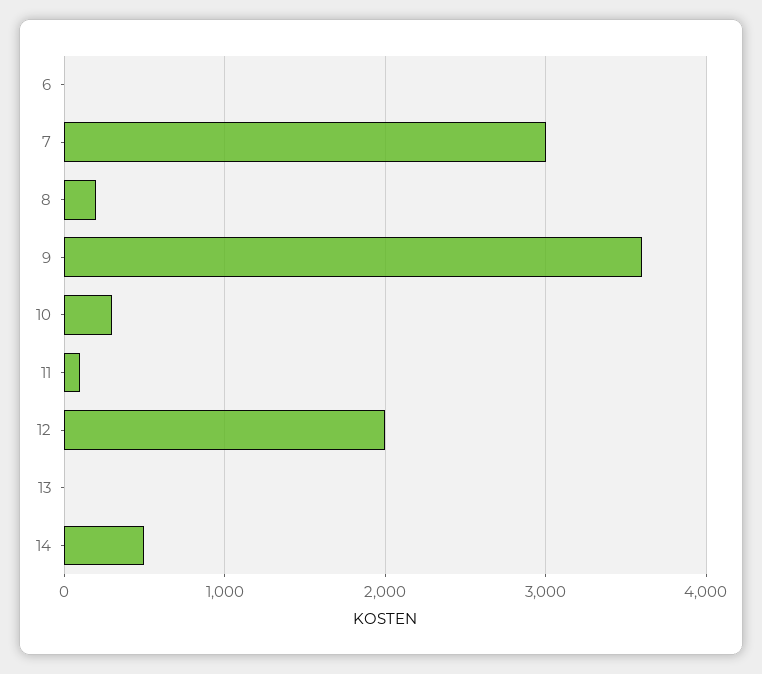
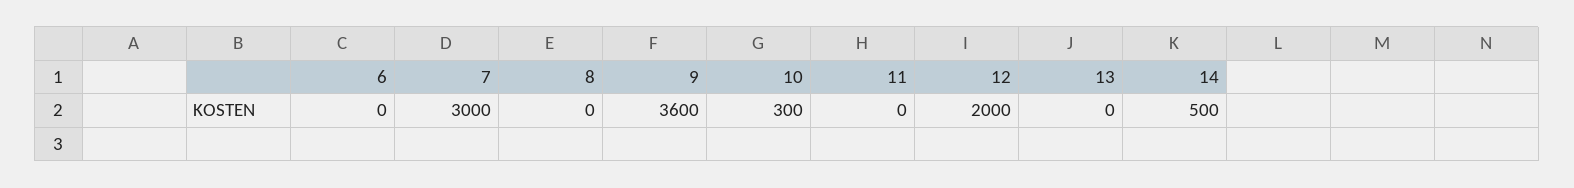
  {
    "6": 0,
    "7": 3000,
-   "8": 200,
+   "8": 0,
    "9": 3600,
    "10": 300,
-   "11": 100,
+   "11": 0,
    "12": 2000,
    "13": 0,
    "14": 500
  }

